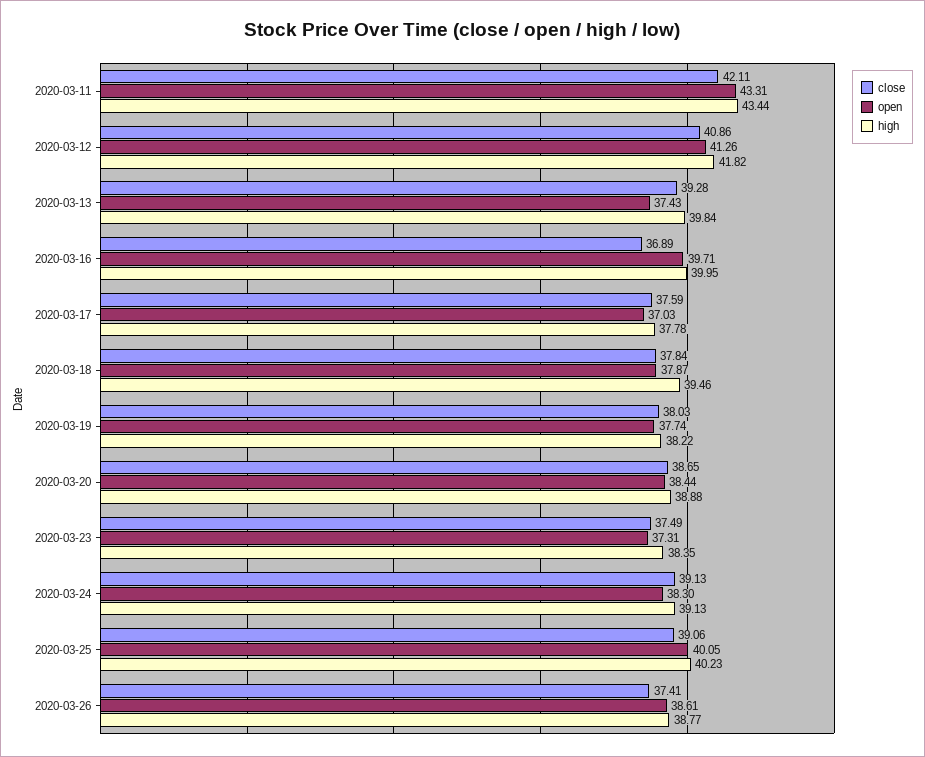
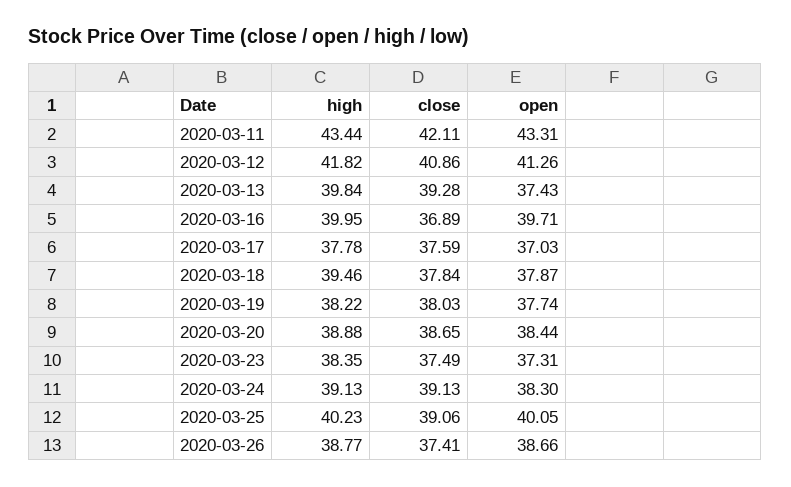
  {
    "close": {
      "2020-03-11": 42.11,
      "2020-03-12": 40.86,
      "2020-03-13": 39.28,
      "2020-03-16": 36.89,
      "2020-03-17": 37.59,
      "2020-03-18": 37.84,
      "2020-03-19": 38.03,
      "2020-03-20": 38.65,
      "2020-03-23": 37.49,
      "2020-03-24": 39.13,
      "2020-03-25": 39.06,
      "2020-03-26": 37.41
    },
    "open": {
      "2020-03-11": 43.31,
      "2020-03-12": 41.26,
      "2020-03-13": 37.43,
      "2020-03-16": 39.71,
      "2020-03-17": 37.03,
      "2020-03-18": 37.87,
      "2020-03-19": 37.74,
      "2020-03-20": 38.44,
      "2020-03-23": 37.31,
      "2020-03-24": 38.3,
      "2020-03-25": 40.05,
-     "2020-03-26": 38.61
+     "2020-03-26": 38.66
    },
    "high": {
      "2020-03-11": 43.44,
      "2020-03-12": 41.82,
      "2020-03-13": 39.84,
      "2020-03-16": 39.95,
      "2020-03-17": 37.78,
      "2020-03-18": 39.46,
      "2020-03-19": 38.22,
      "2020-03-20": 38.88,
      "2020-03-23": 38.35,
      "2020-03-24": 39.13,
      "2020-03-25": 40.23,
      "2020-03-26": 38.77
    }
  }

